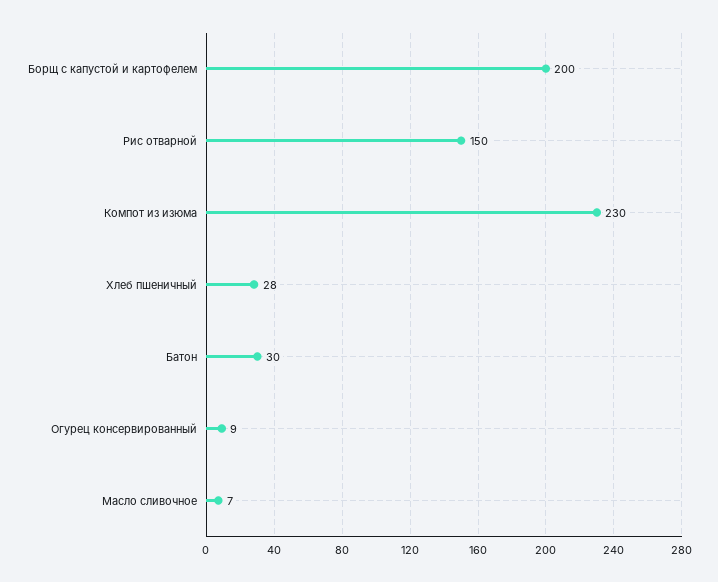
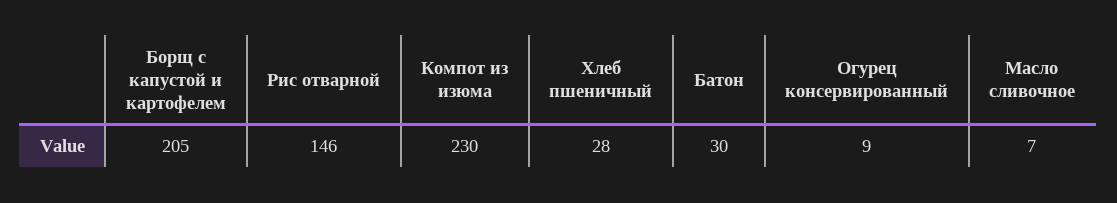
  {
-   "Борщ с капустой и картофелем": 200,
+   "Борщ с капустой и картофелем": 205,
-   "Рис отварной": 150,
+   "Рис отварной": 146,
    "Компот из изюма": 230,
    "Хлеб пшеничный": 28,
    "Батон": 30,
    "Огурец консервированный": 9,
    "Масло сливочное": 7
  }

